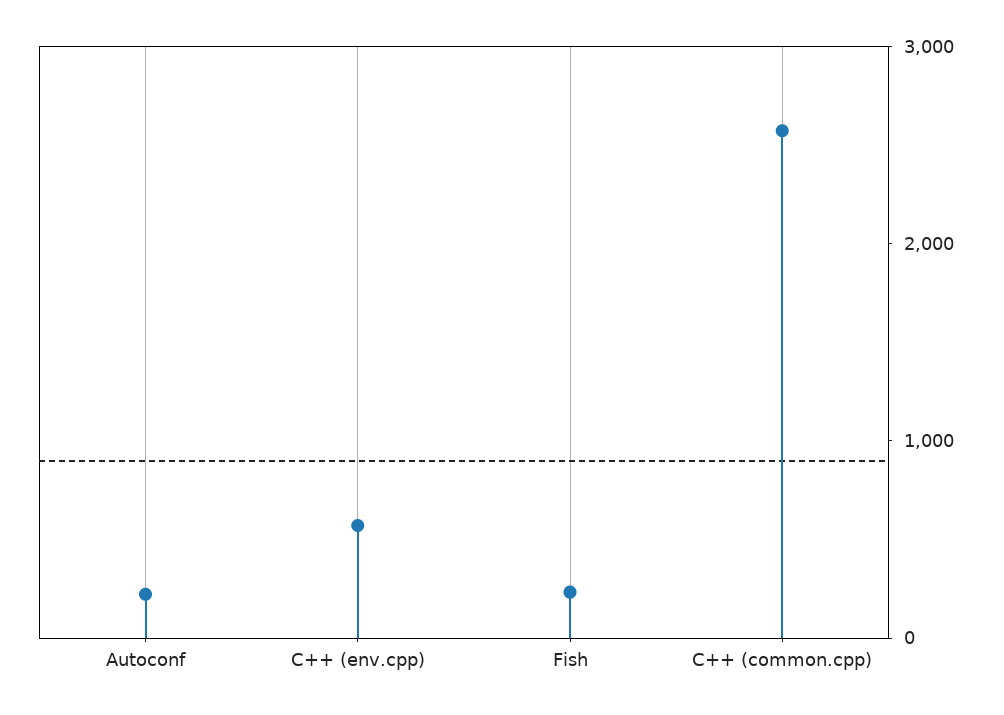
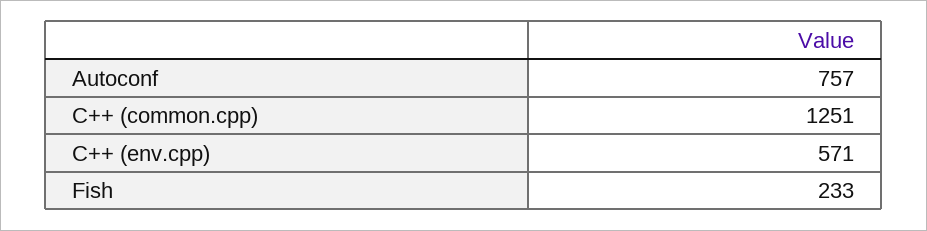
  {
-   "Autoconf": 200,
+   "Autoconf": 757,
    "C++ (env.cpp)": 571,
    "Fish": 233,
-   "C++ (common.cpp)": 2600
+   "C++ (common.cpp)": 1251
  }

